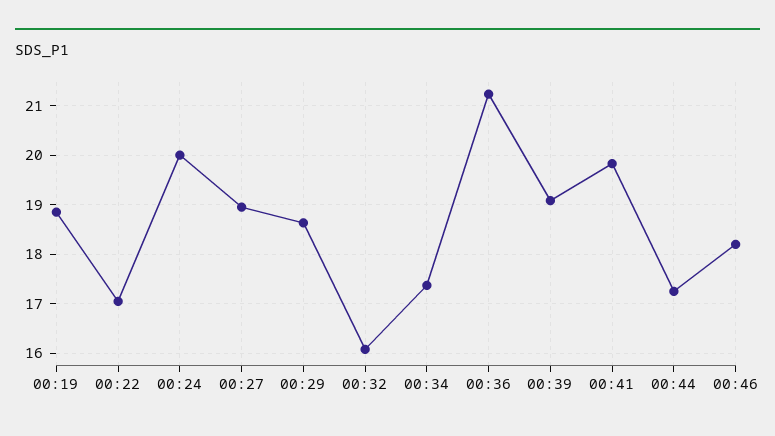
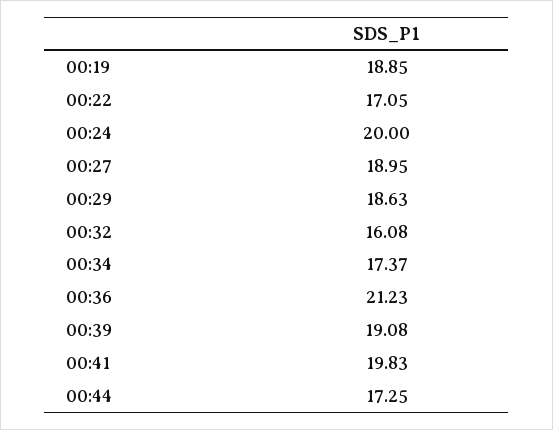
  {
    "00:19": 18.85,
    "00:22": 17.05,
    "00:24": 20,
    "00:27": 18.95,
    "00:29": 18.63,
    "00:32": 16.08,
    "00:34": 17.37,
    "00:36": 21.23,
    "00:39": 19.08,
    "00:41": 19.83,
-   "00:44": 17.25,
+   "00:44": 17.25
-   "00:46": 18.2
  }

